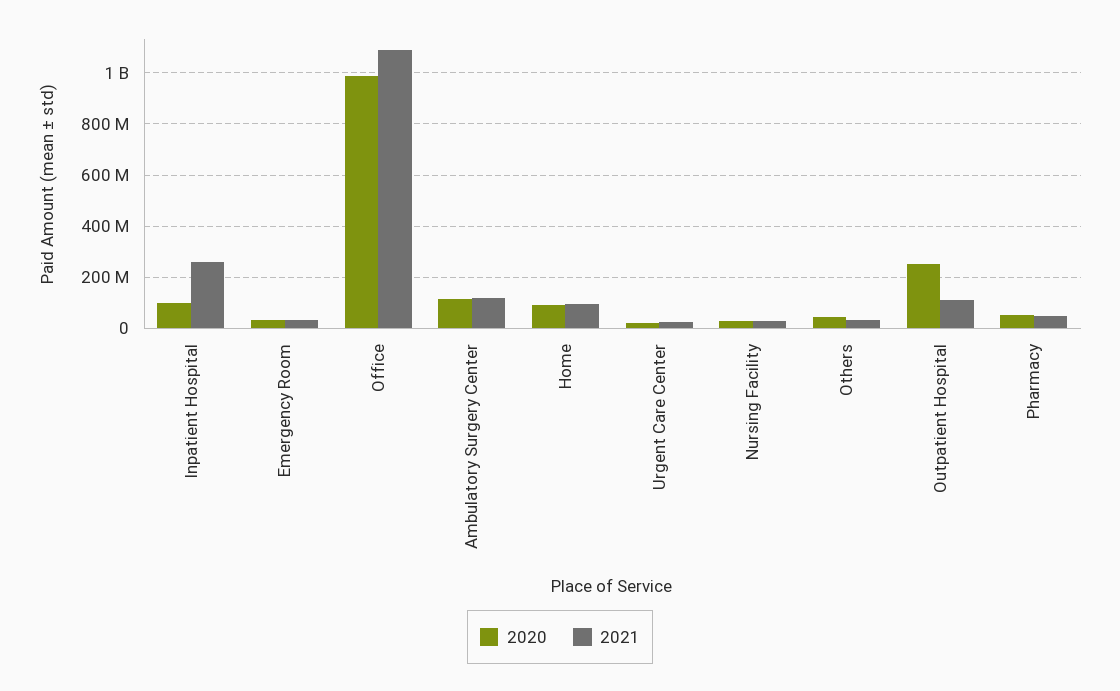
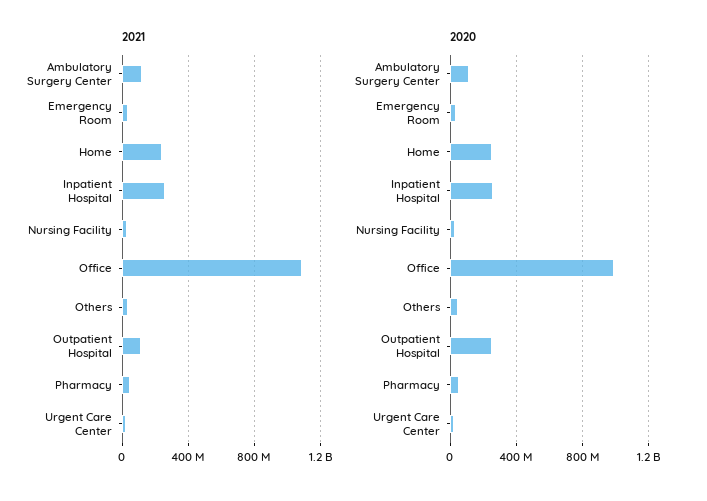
  {
    "2020": {
-     "Inpatient Hospital": 100000000,
+     "Inpatient Hospital": 250000000,
      "Emergency Room": 25000000,
      "Office": 975000000,
      "Ambulatory Surgery Center": 125000000,
-     "Home": 100000000,
+     "Home": 250000000,
      "Urgent Care Center": 25000000,
      "Nursing Facility": 25000000,
      "Others": 50000000,
      "Outpatient Hospital": 250000000,
      "Pharmacy": 50000000
    },
    "2021": {
      "Inpatient Hospital": 250000000,
      "Emergency Room": 25000000,
      "Office": 1100000000,
      "Ambulatory Surgery Center": 125000000,
-     "Home": 100000000,
+     "Home": 250000000,
      "Urgent Care Center": 25000000,
      "Nursing Facility": 25000000,
      "Others": 25000000,
      "Outpatient Hospital": 125000000,
      "Pharmacy": 50000000
    }
  }

